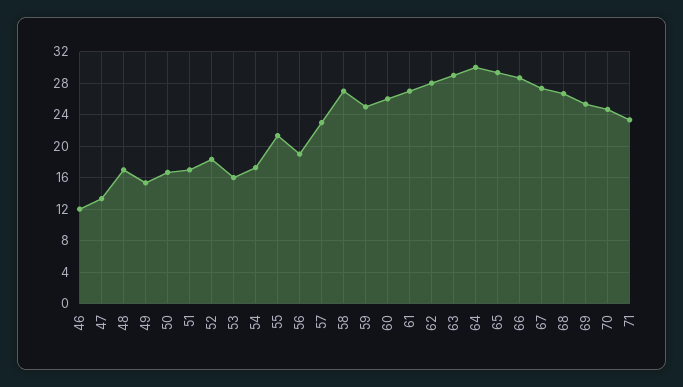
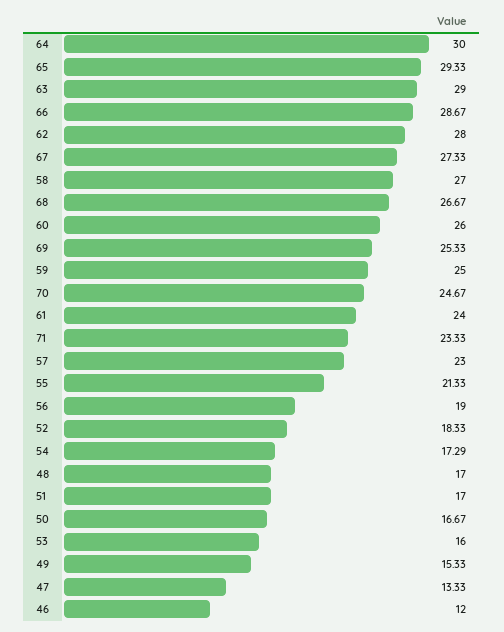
  {
    "46": 12,
    "47": 13.33,
    "48": 17,
    "49": 15.33,
    "50": 16.67,
    "51": 17,
    "52": 18.33,
    "53": 16,
    "54": 17.29,
    "55": 21.33,
    "56": 19,
    "57": 23,
    "58": 27,
    "59": 25,
    "60": 26,
-   "61": 27,
+   "61": 24,
    "62": 28,
    "63": 29,
    "64": 30,
    "65": 29.33,
    "66": 28.67,
    "67": 27.33,
    "68": 26.67,
    "69": 25.33,
    "70": 24.67,
    "71": 23.33
  }

